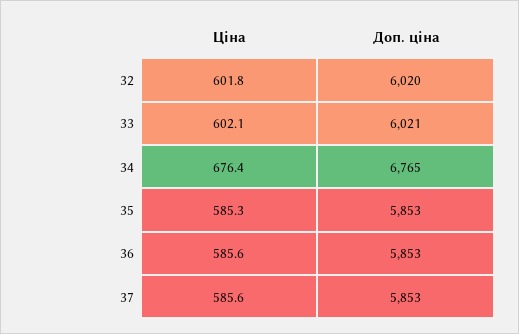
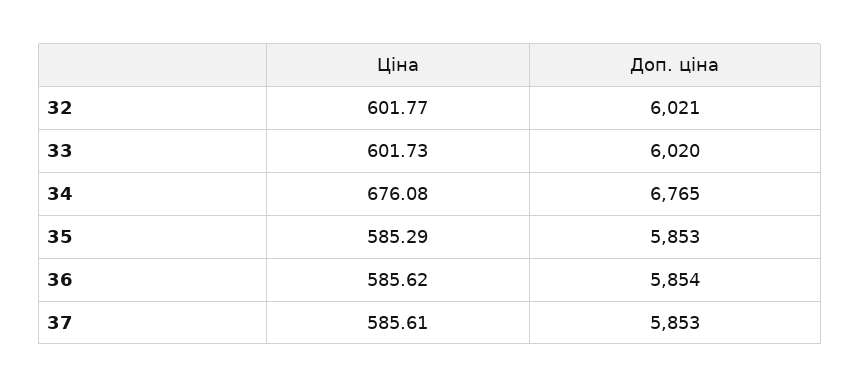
  {
    "Ціна": {
      "32": 601.77,
-     "33": 602.1,
+     "33": 601.73,
-     "34": 676.4,
+     "34": 676.08,
      "35": 585.29,
      "36": 585.62,
      "37": 585.61
    },
    "Доп. ціна": {
-     "32": 6020,
+     "32": 6021,
-     "33": 6021,
+     "33": 6020,
      "34": 6765,
      "35": 5853,
-     "36": 5853,
+     "36": 5854,
      "37": 5853
    }
  }

